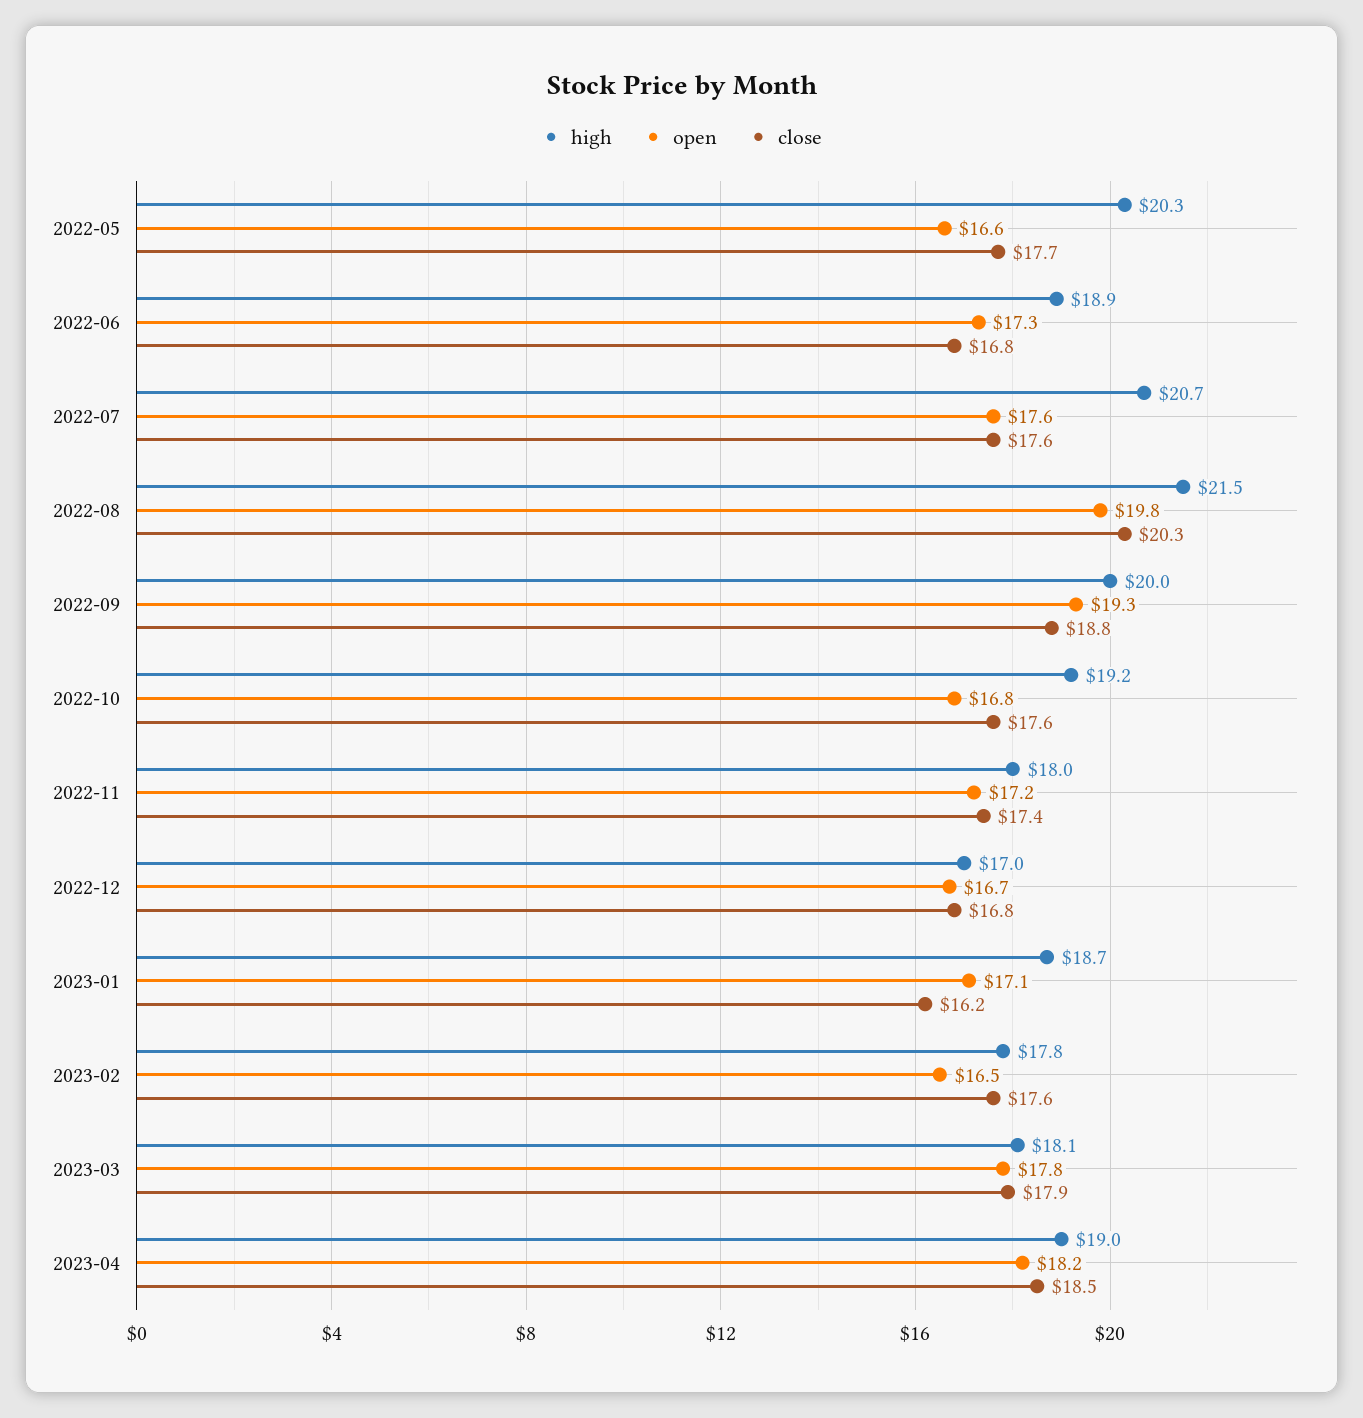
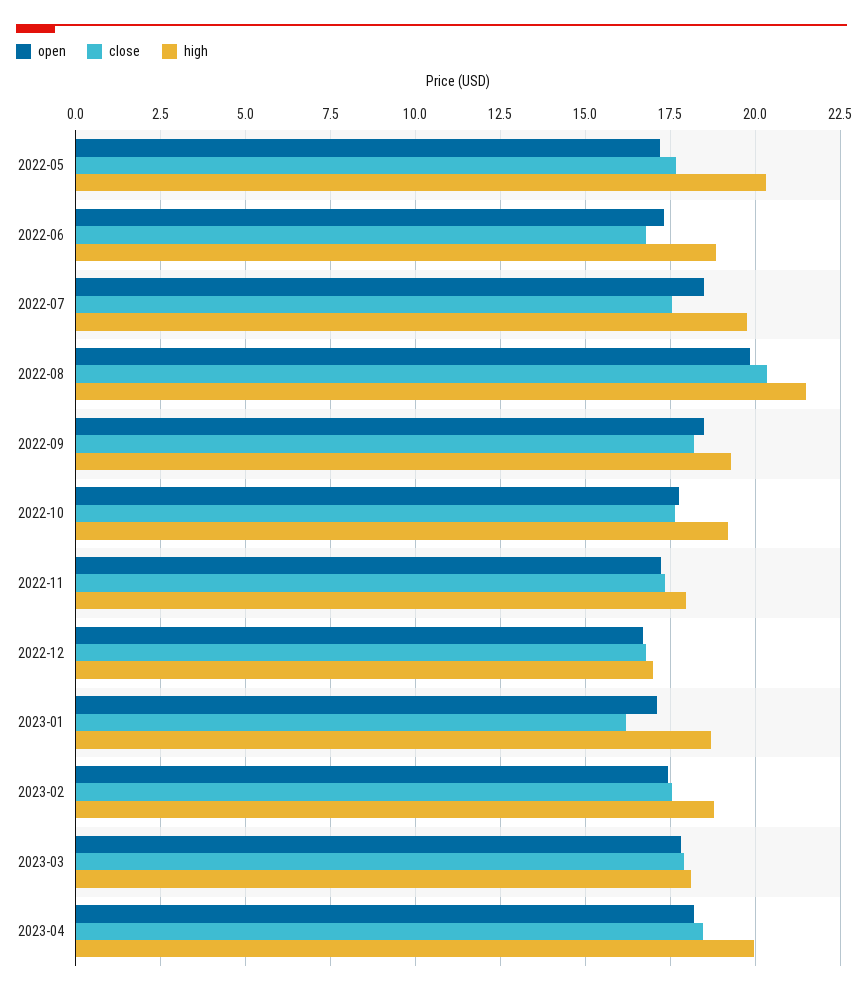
  {
    "high": {
      "2022-05": 20.3,
      "2022-06": 18.9,
-     "2022-07": 20.7,
+     "2022-07": 19.75,
      "2022-08": 21.5,
-     "2022-09": 20,
+     "2022-09": 19.25,
      "2022-10": 19.2,
      "2022-11": 18,
      "2022-12": 17,
      "2023-01": 18.7,
-     "2023-02": 17.8,
+     "2023-02": 18.75,
      "2023-03": 18.1,
-     "2023-04": 19
+     "2023-04": 20
    },
    "open": {
-     "2022-05": 16.6,
+     "2022-05": 17.25,
      "2022-06": 17.3,
-     "2022-07": 17.6,
+     "2022-07": 18.5,
      "2022-08": 19.8,
-     "2022-09": 19.3,
+     "2022-09": 18.5,
-     "2022-10": 16.8,
+     "2022-10": 17.75,
      "2022-11": 17.2,
      "2022-12": 16.7,
      "2023-01": 17.1,
-     "2023-02": 16.5,
+     "2023-02": 17.5,
      "2023-03": 17.8,
      "2023-04": 18.2
    },
    "close": {
      "2022-05": 17.7,
      "2022-06": 16.8,
      "2022-07": 17.6,
      "2022-08": 20.3,
-     "2022-09": 18.8,
+     "2022-09": 18.25,
      "2022-10": 17.6,
      "2022-11": 17.4,
      "2022-12": 16.8,
      "2023-01": 16.2,
      "2023-02": 17.6,
      "2023-03": 17.9,
      "2023-04": 18.5
    }
  }

